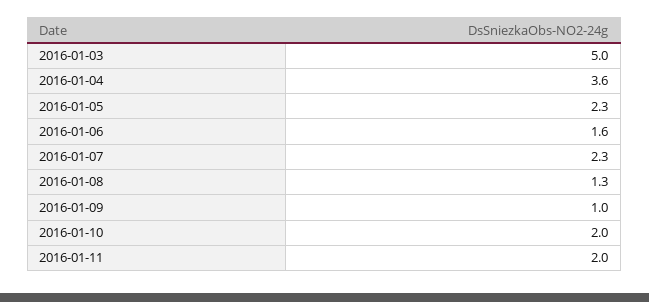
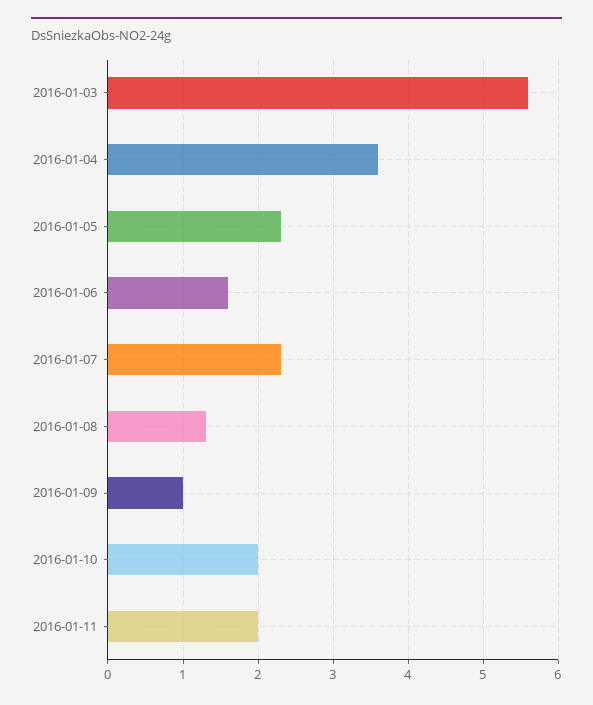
  {
-   "2016-01-03": 5,
+   "2016-01-03": 5.6,
    "2016-01-04": 3.6,
    "2016-01-05": 2.3,
    "2016-01-06": 1.6,
    "2016-01-07": 2.3,
    "2016-01-08": 1.3,
    "2016-01-09": 1,
    "2016-01-10": 2,
    "2016-01-11": 2
  }

